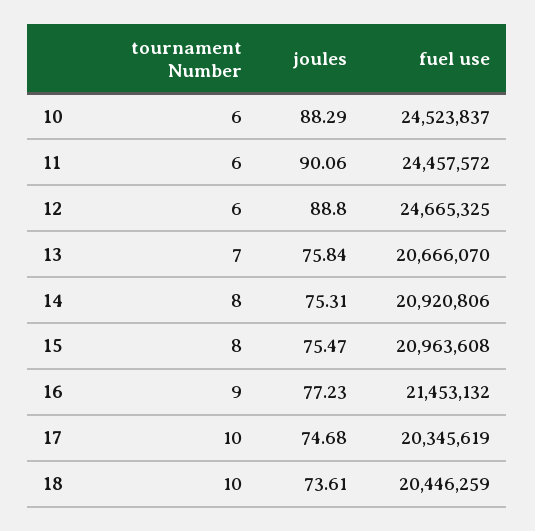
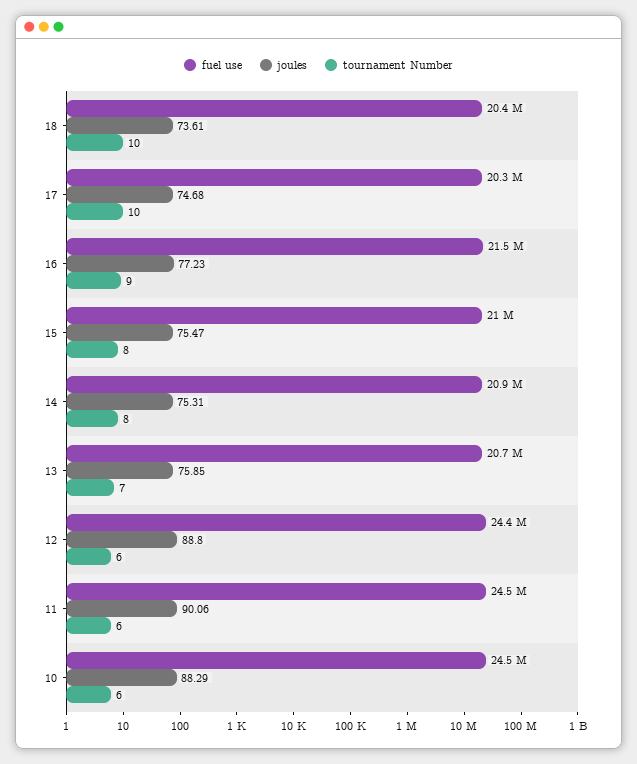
  {
    "tournament Number": {
      "10": 6,
      "11": 6,
      "12": 6,
      "13": 7,
      "14": 8,
      "15": 8,
      "16": 9,
      "17": 10,
      "18": 10
    },
    "joules": {
      "10": 88.29,
      "11": 90.06,
      "12": 88.8,
-     "13": 75.84,
+     "13": 75.85,
      "14": 75.31,
      "15": 75.47,
      "16": 77.23,
      "17": 74.68,
      "18": 73.61
    },
    "fuel use": {
      "10": 24523837,
      "11": 24457572,
-     "12": 24665325,
+     "12": 24400000,
      "13": 20666070,
      "14": 20920806,
      "15": 20963608,
      "16": 21453132,
      "17": 20345619,
      "18": 20446259
    }
  }

